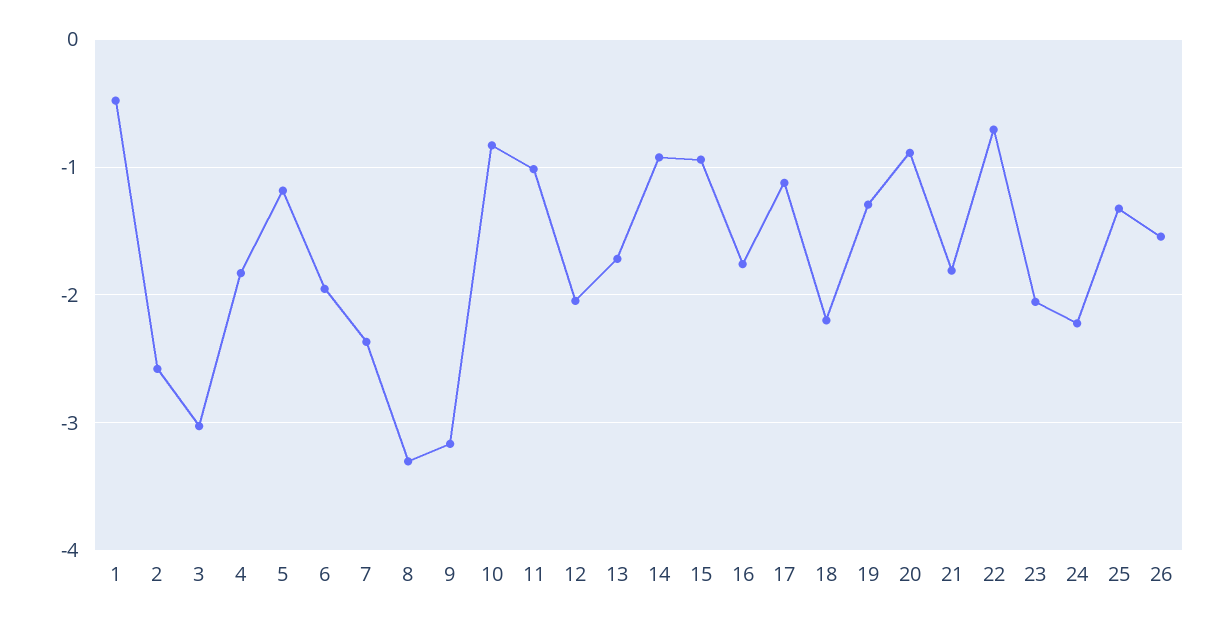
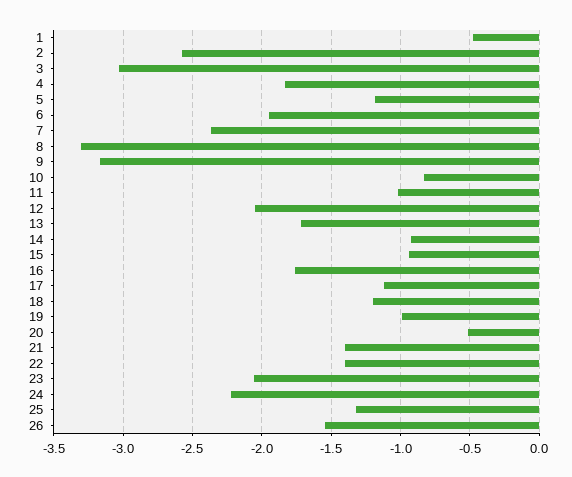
  {
    "1": -0.5,
    "2": -2.6,
    "3": -3.05,
    "4": -1.85,
    "5": -1.2,
    "6": -1.95,
    "7": -2.35,
    "8": -3.3,
    "9": -3.15,
    "10": -0.85,
    "11": -1,
    "12": -2.05,
    "13": -1.7,
    "14": -0.9,
    "15": -0.95,
    "16": -1.75,
    "17": -1.1,
-   "18": -2.2,
+   "18": -1.2,
-   "19": -1.3,
+   "19": -1,
-   "20": -0.9,
+   "20": -0.5,
-   "21": -1.8,
+   "21": -1.4,
-   "22": -0.7,
+   "22": -1.4,
    "23": -2.05,
    "24": -2.2,
    "25": -1.35,
    "26": -1.55
  }

